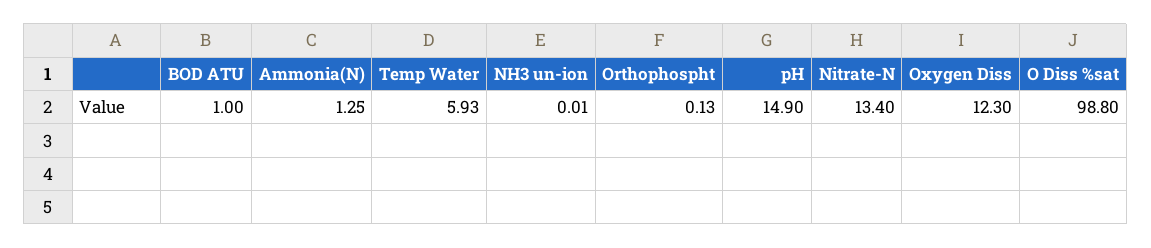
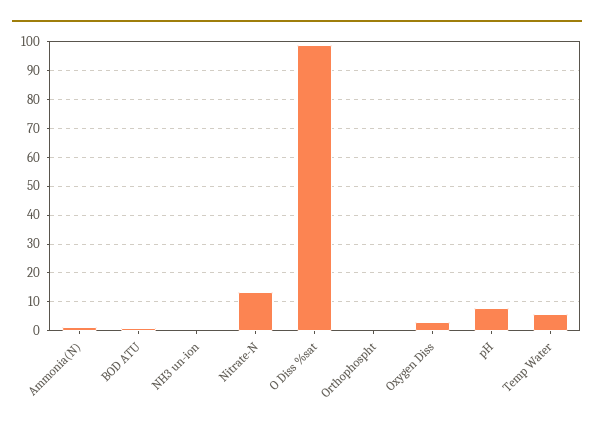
  {
    "BOD ATU": 1,
    "Ammonia(N)": 1.25,
    "Temp Water": 5.93,
    "NH3 un-ion": 0.01,
    "Orthophospht": 0.13,
-   "pH": 14.9,
+   "pH": 7.5,
    "Nitrate-N": 13.4,
-   "Oxygen Diss": 12.3,
+   "Oxygen Diss": 2.5,
    "O Diss %sat": 98.8
  }

